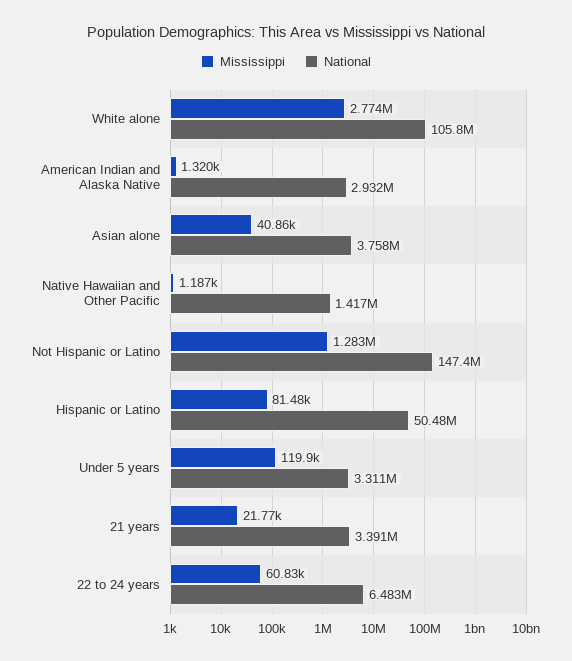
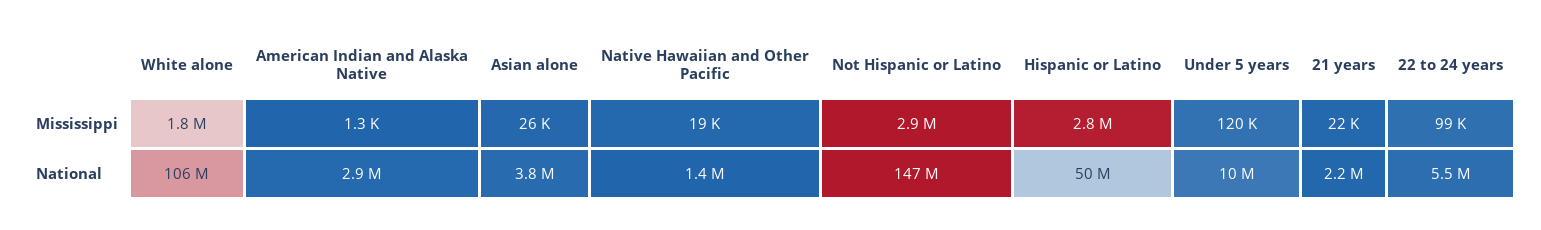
  {
    "Mississippi": {
-     "White alone": 2774000,
+     "White alone": 1800000,
      "American Indian and Alaska Native": 1320,
-     "Asian alone": 40860,
+     "Asian alone": 26000,
-     "Native Hawaiian and Other Pacific": 1187,
+     "Native Hawaiian and Other Pacific": 19000,
-     "Not Hispanic or Latino": 1283000,
+     "Not Hispanic or Latino": 2900000,
-     "Hispanic or Latino": 81480,
+     "Hispanic or Latino": 2800000,
      "Under 5 years": 119900,
      "21 years": 21770,
-     "22 to 24 years": 60830
+     "22 to 24 years": 99000
    },
    "National": {
      "White alone": 105800000,
      "American Indian and Alaska Native": 2932000,
      "Asian alone": 3758000,
      "Native Hawaiian and Other Pacific": 1417000,
      "Not Hispanic or Latino": 147400000,
      "Hispanic or Latino": 50480000,
-     "Under 5 years": 3311000,
+     "Under 5 years": 10000000,
-     "21 years": 3391000,
+     "21 years": 2200000,
-     "22 to 24 years": 6483000
+     "22 to 24 years": 5500000
    }
  }

